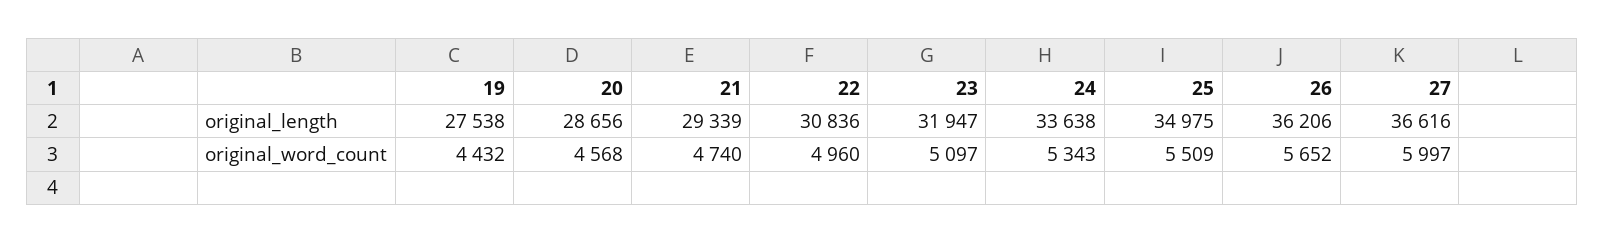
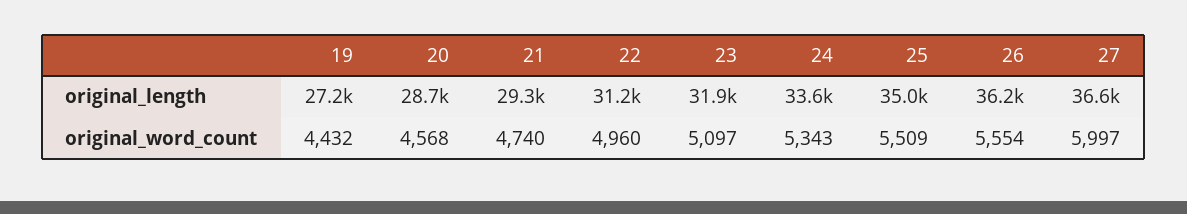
  {
    "19": {
-     "original_length": 27538,
+     "original_length": 27200,
      "original_word_count": 4432
    },
    "20": {
      "original_length": 28656,
      "original_word_count": 4568
    },
    "21": {
      "original_length": 29339,
      "original_word_count": 4740
    },
    "22": {
-     "original_length": 30836,
+     "original_length": 31200,
      "original_word_count": 4960
    },
    "23": {
      "original_length": 31947,
      "original_word_count": 5097
    },
    "24": {
      "original_length": 33638,
      "original_word_count": 5343
    },
    "25": {
      "original_length": 34975,
      "original_word_count": 5509
    },
    "26": {
      "original_length": 36206,
-     "original_word_count": 5652
+     "original_word_count": 5554
    },
    "27": {
      "original_length": 36616,
      "original_word_count": 5997
    }
  }

